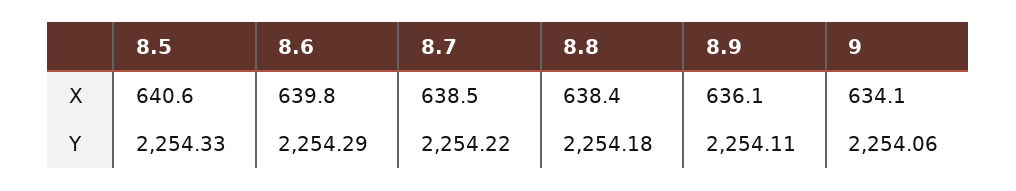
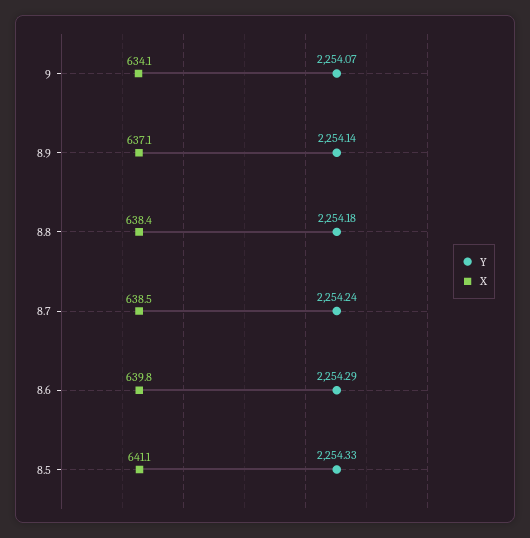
  {
    "X": {
-     "8.5": 640.6,
+     "8.5": 641.1,
      "8.6": 639.8,
      "8.7": 638.5,
      "8.8": 638.4,
-     "8.9": 636.1,
+     "8.9": 637.1,
      "9": 634.1
    },
    "Y": {
      "8.5": 2254.33,
      "8.6": 2254.29,
-     "8.7": 2254.22,
+     "8.7": 2254.24,
      "8.8": 2254.18,
-     "8.9": 2254.11,
+     "8.9": 2254.14,
-     "9": 2254.06
+     "9": 2254.07
    }
  }

